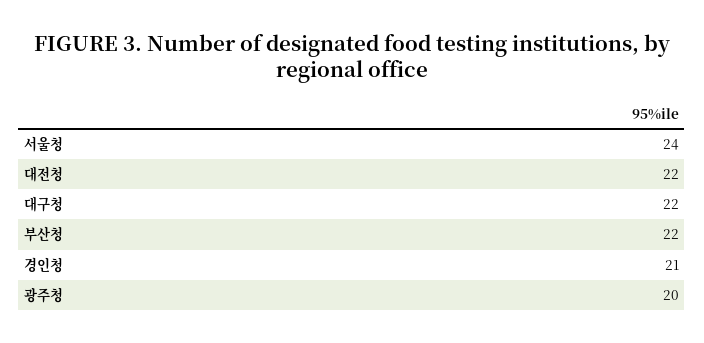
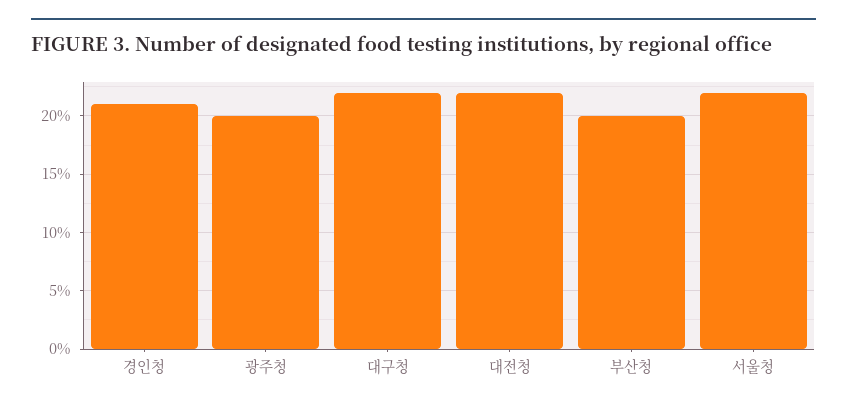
  {
-   "서울청": 24,
+   "서울청": 22,
    "대전청": 22,
    "대구청": 22,
-   "부산청": 22,
+   "부산청": 20,
    "경인청": 21,
    "광주청": 20
  }

